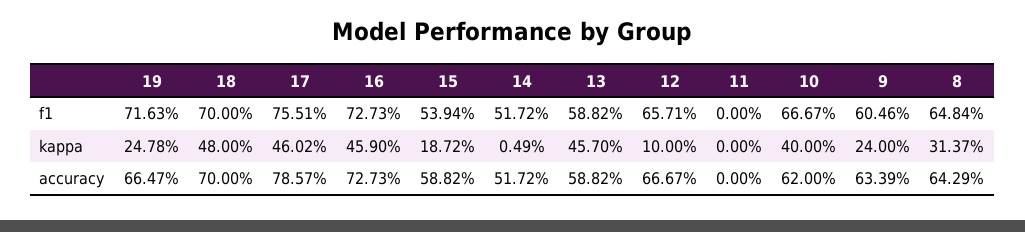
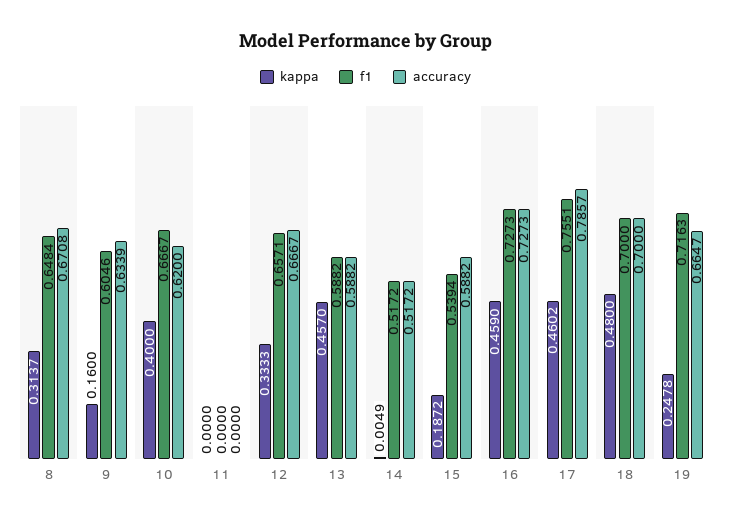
  {
    "f1": {
      "19": 0.7163,
      "18": 0.7,
      "17": 0.7551,
      "16": 0.7273,
      "15": 0.5394,
      "14": 0.5172,
      "13": 0.5882,
      "12": 0.6571,
      "11": 0,
      "10": 0.6667,
      "9": 0.6046,
      "8": 0.6484
    },
    "kappa": {
      "19": 0.2478,
      "18": 0.48,
      "17": 0.4602,
      "16": 0.459,
      "15": 0.1872,
      "14": 0.0049,
      "13": 0.457,
-     "12": 0.1,
+     "12": 0.3333,
      "11": 0,
      "10": 0.4,
-     "9": 0.24,
+     "9": 0.16,
      "8": 0.3137
    },
    "accuracy": {
      "19": 0.6647,
      "18": 0.7,
      "17": 0.7857,
      "16": 0.7273,
      "15": 0.5882,
      "14": 0.5172,
      "13": 0.5882,
      "12": 0.6667,
      "11": 0,
      "10": 0.62,
      "9": 0.6339,
-     "8": 0.6429
+     "8": 0.6708
    }
  }

